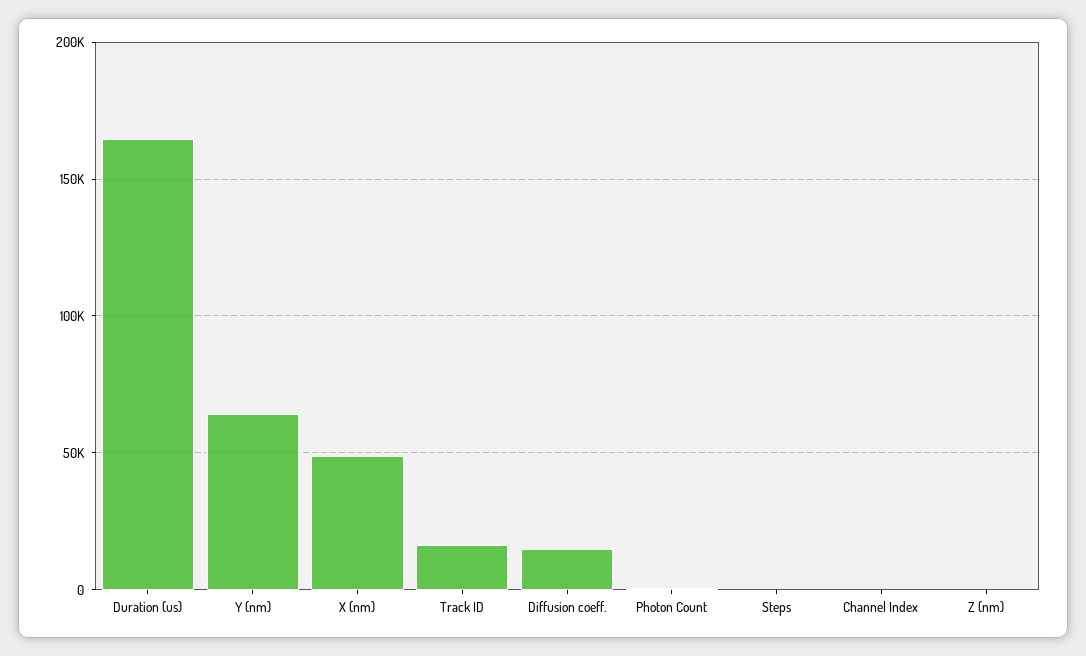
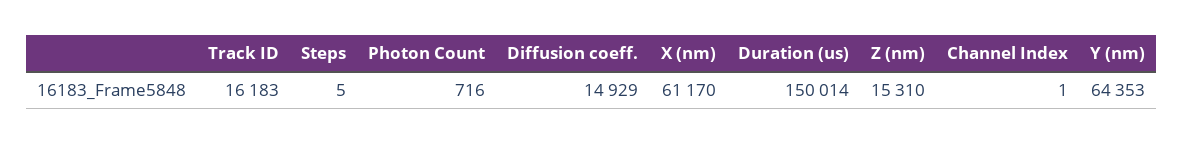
  {
-   "Duration (us)": 165000,
+   "Duration (us)": 150014,
    "Y (nm)": 64353,
-   "X (nm)": 50000,
+   "X (nm)": 61170,
    "Track ID": 16183,
    "Diffusion coeff.": 14929,
    "Photon Count": 716,
    "Steps": 5,
    "Channel Index": 1,
-   "Z (nm)": 0
+   "Z (nm)": 15310
  }

